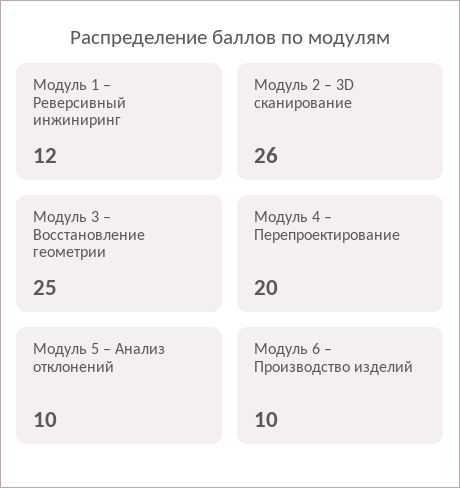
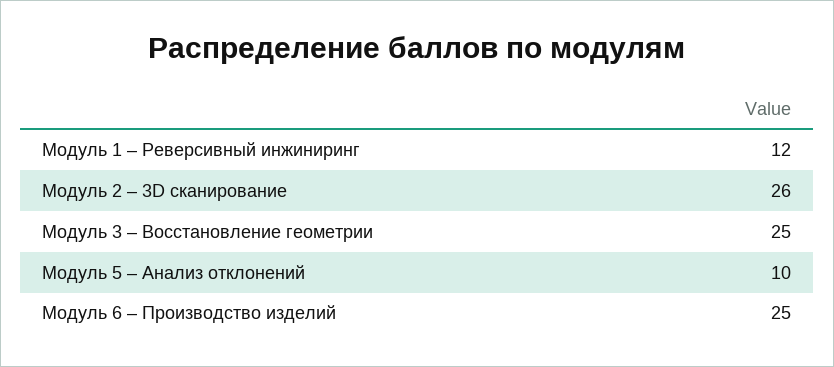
  {
    "Модуль 1 – Реверсивный инжиниринг": 12,
    "Модуль 2 – 3D сканирование": 26,
    "Модуль 3 – Восстановление геометрии": 25,
-   "Модуль 4 – Перепроектирование": 20,
    "Модуль 5 – Анализ отклонений": 10,
-   "Модуль 6 – Производство изделий": 10
+   "Модуль 6 – Производство изделий": 25
  }

